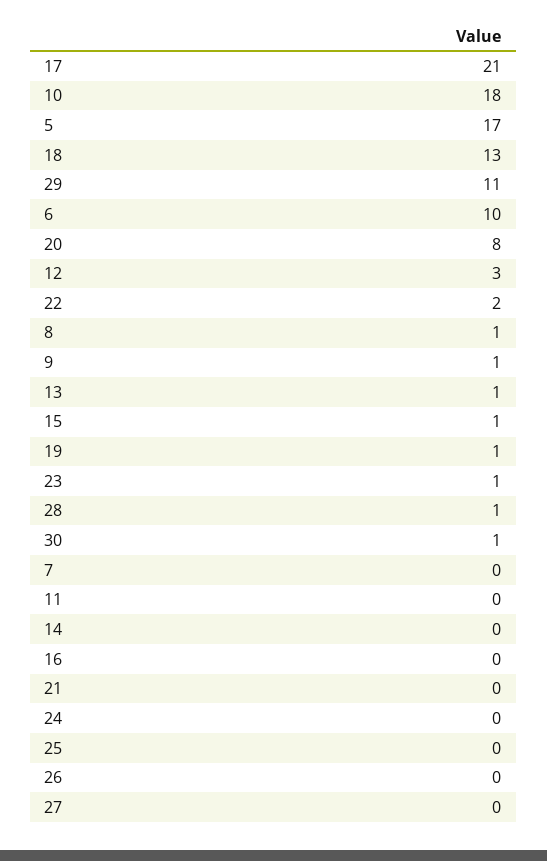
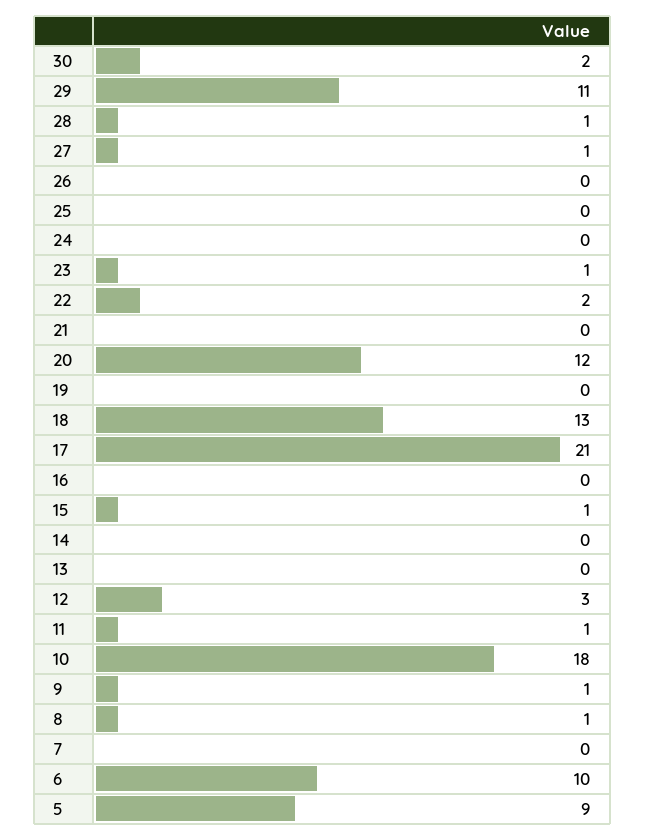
  {
    "17": 21,
    "10": 18,
-   "5": 17,
+   "5": 9,
    "18": 13,
    "29": 11,
    "6": 10,
-   "20": 8,
+   "20": 12,
    "12": 3,
    "22": 2,
    "8": 1,
    "9": 1,
-   "13": 1,
+   "13": 0,
    "15": 1,
-   "19": 1,
+   "19": 0,
    "23": 1,
    "28": 1,
-   "30": 1,
+   "30": 2,
    "7": 0,
-   "11": 0,
+   "11": 1,
    "14": 0,
    "16": 0,
    "21": 0,
    "24": 0,
    "25": 0,
    "26": 0,
-   "27": 0
+   "27": 1
  }

